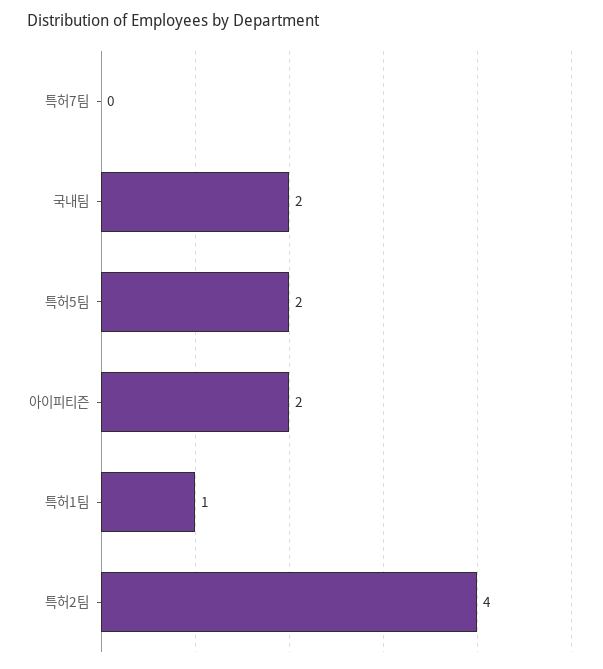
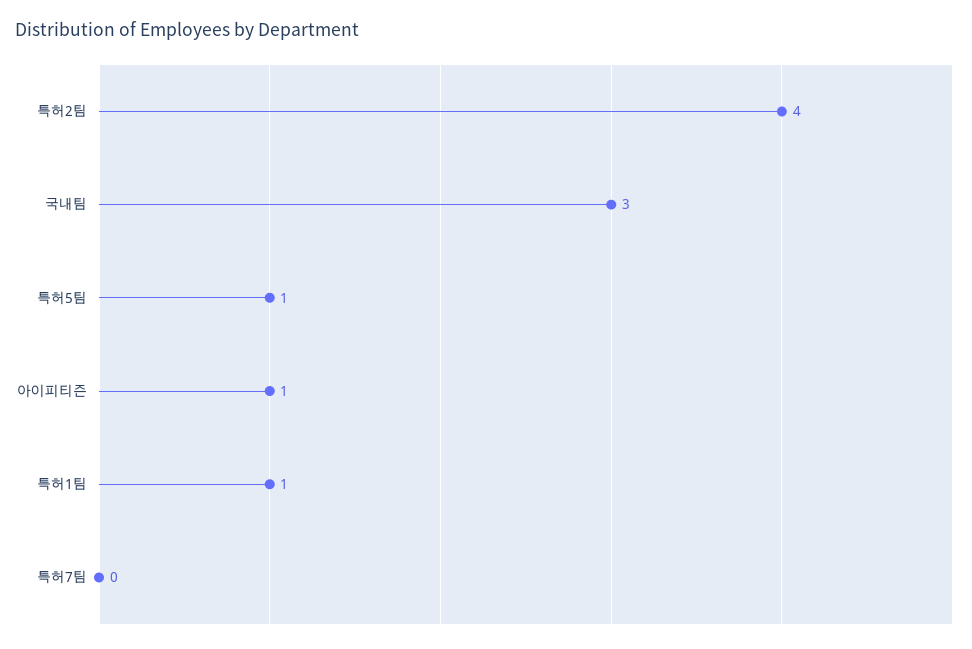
  {
    "특허7팀": 0,
-   "국내팀": 2,
+   "국내팀": 3,
-   "특허5팀": 2,
+   "특허5팀": 1,
-   "아이피티즌": 2,
+   "아이피티즌": 1,
    "특허1팀": 1,
    "특허2팀": 4
  }

